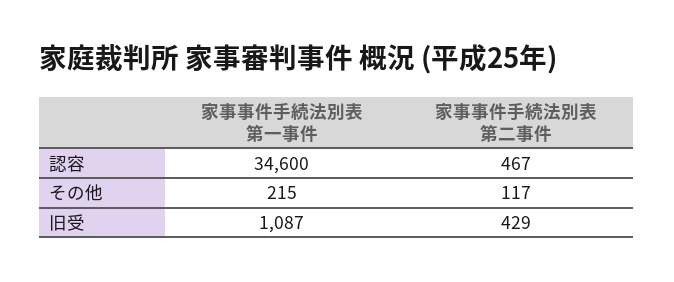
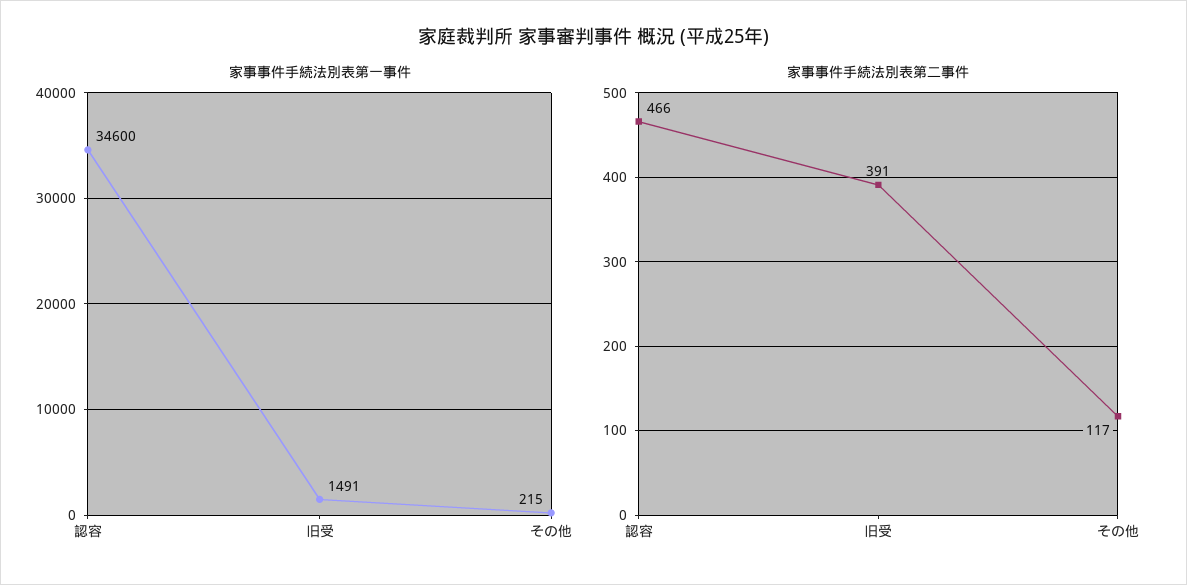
  {
    "家事事件手続法別表第一事件": {
      "認容": 34600,
      "その他": 215,
-     "旧受": 1087
+     "旧受": 1491
    },
    "家事事件手続法別表第二事件": {
-     "認容": 467,
+     "認容": 466,
      "その他": 117,
-     "旧受": 429
+     "旧受": 391
    }
  }

